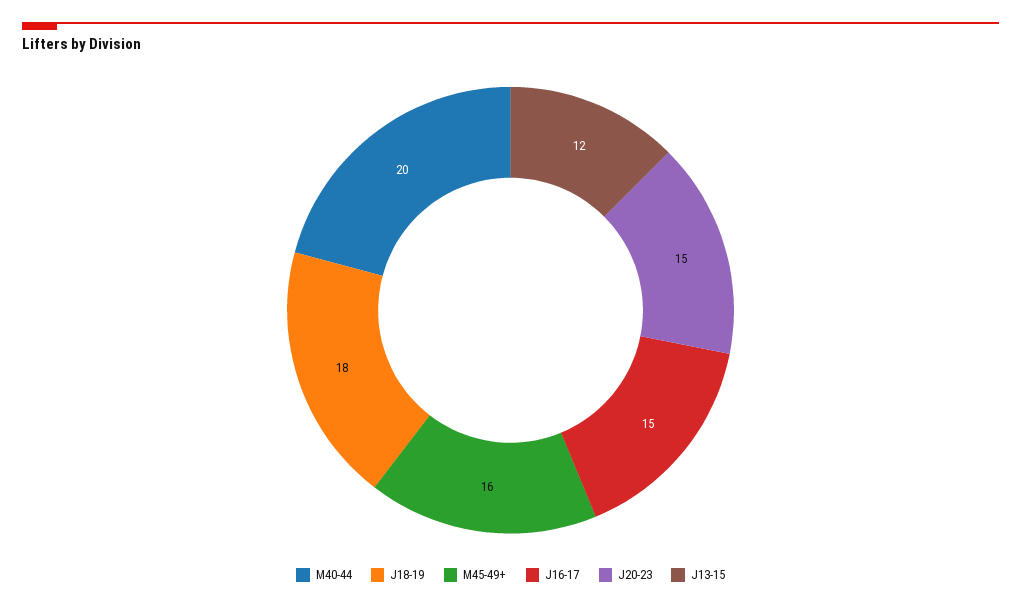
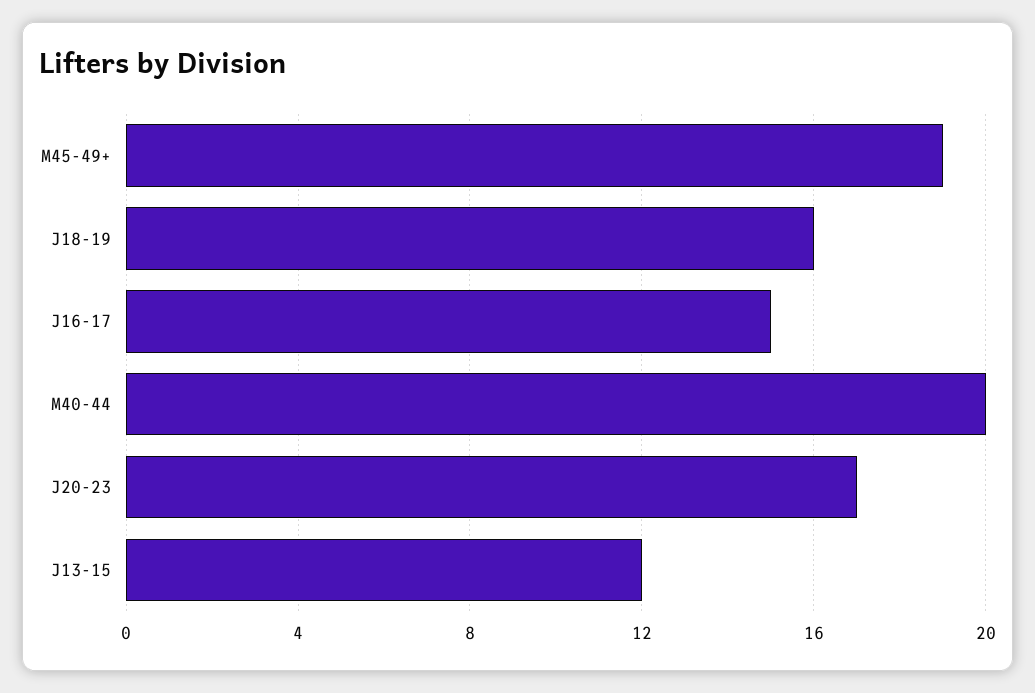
  {
    "M40-44": 20,
-   "J18-19": 18,
+   "J18-19": 16,
-   "M45-49+": 16,
+   "M45-49+": 19,
    "J16-17": 15,
-   "J20-23": 15,
+   "J20-23": 17,
    "J13-15": 12
  }

